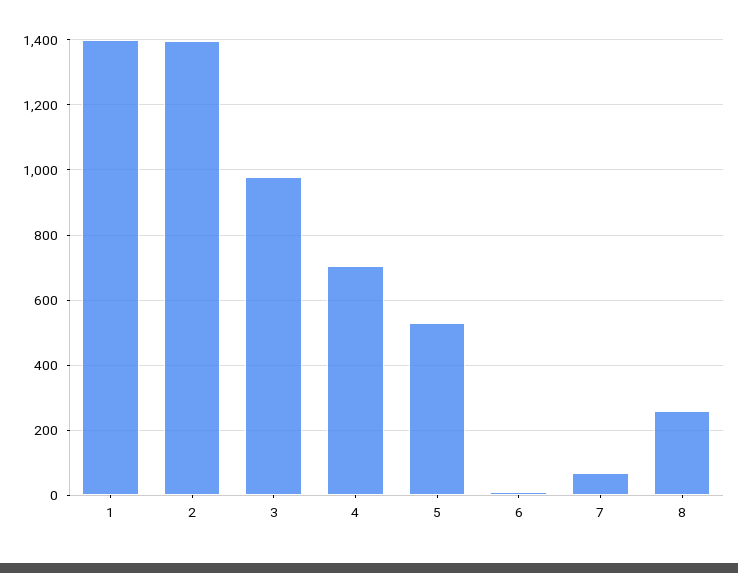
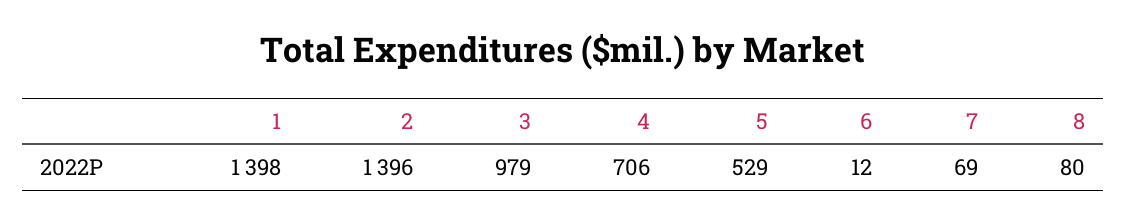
  {
    "1": 1398,
    "2": 1396,
    "3": 979,
    "4": 706,
    "5": 529,
    "6": 12,
    "7": 69,
-   "8": 260
+   "8": 80
  }

